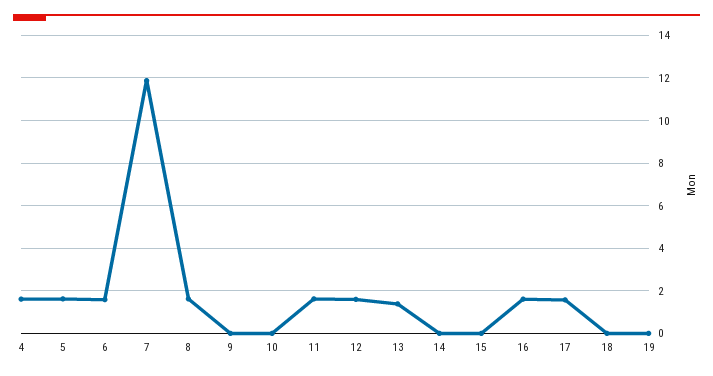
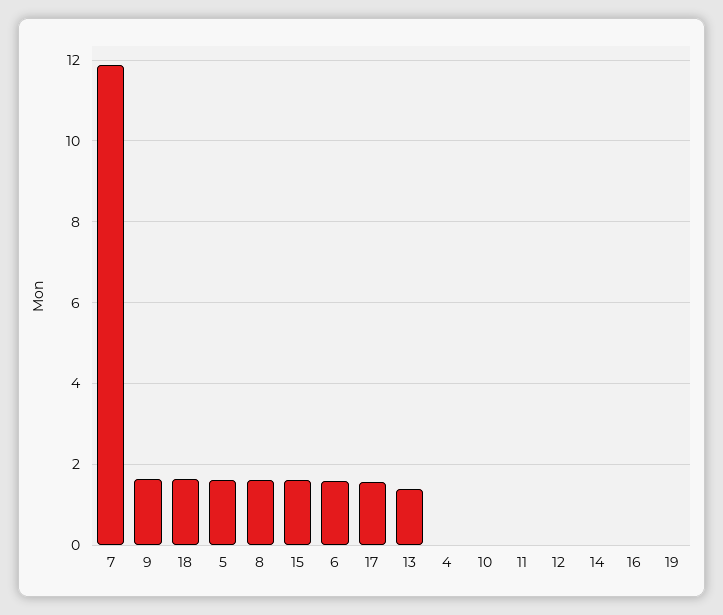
  {
-   "4": 1.5,
+   "4": 0,
    "5": 1.6,
    "6": 1.6,
    "7": 11.8,
    "8": 1.6,
-   "9": 0,
+   "9": 1.6,
    "10": 0,
-   "11": 1.5,
+   "11": 0,
-   "12": 1.5,
+   "12": 0,
    "13": 1.4,
    "14": 0,
-   "15": 0,
+   "15": 1.6,
-   "16": 1.5,
+   "16": 0,
    "17": 1.6,
-   "18": 0,
+   "18": 1.6,
    "19": 0
  }

